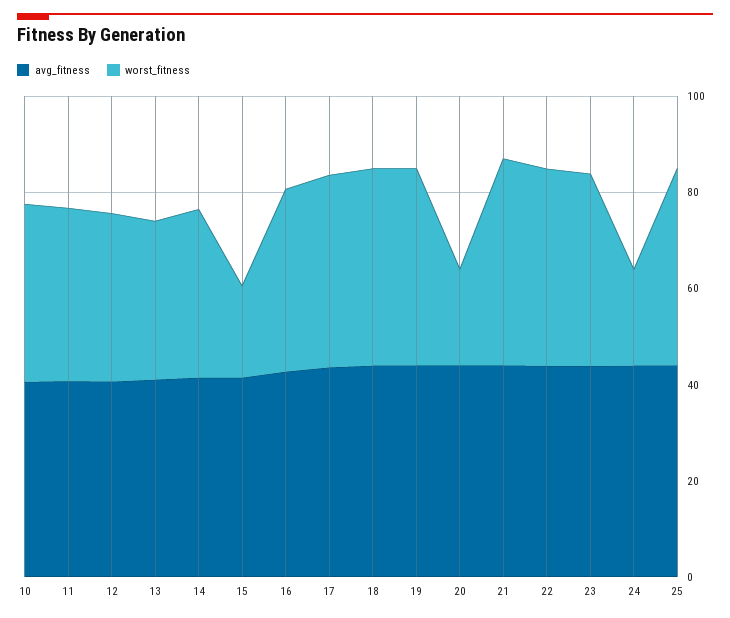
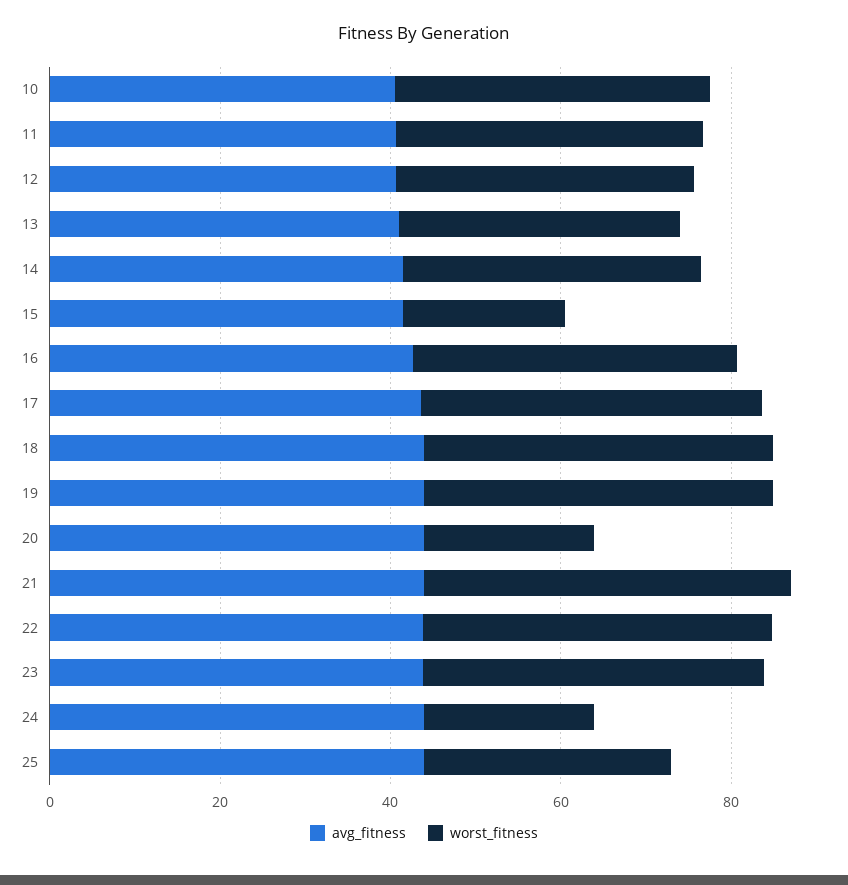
  {
    "avg_fitness": {
      "10": 40,
      "11": 40,
      "12": 40,
      "13": 40,
      "14": 40,
      "15": 40,
      "16": 45,
      "17": 45,
      "18": 45,
      "19": 45,
      "20": 45,
      "21": 45,
      "22": 45,
      "23": 45,
      "24": 45,
      "25": 45
    },
    "worst_fitness": {
      "10": 35,
      "11": 35,
      "12": 35,
      "13": 35,
      "14": 35,
      "15": 20,
      "16": 40,
      "17": 40,
      "18": 40,
      "19": 40,
      "20": 20,
      "21": 45,
      "22": 40,
      "23": 40,
      "24": 20,
-     "25": 40
+     "25": 30
    }
  }

